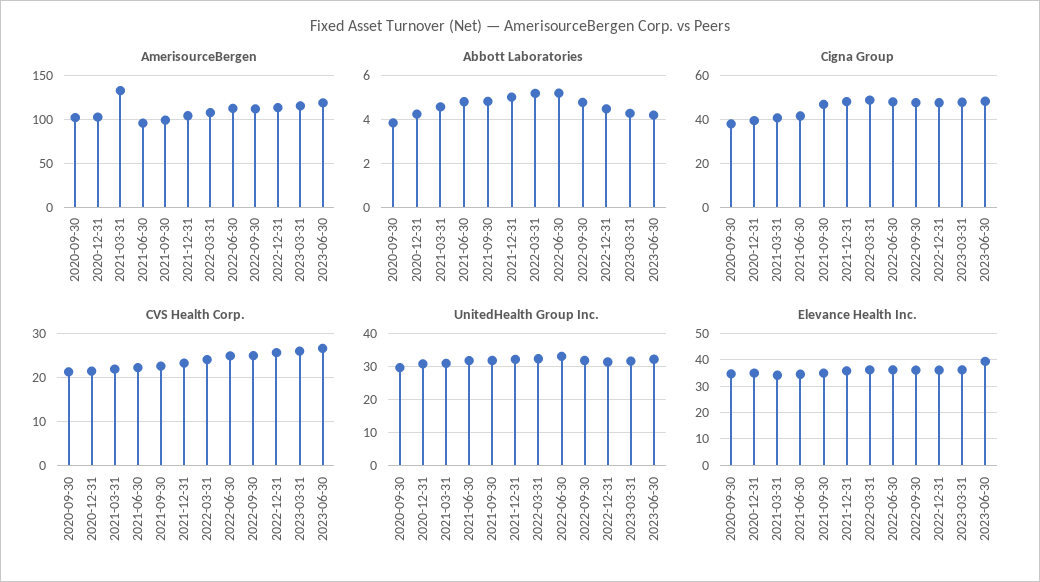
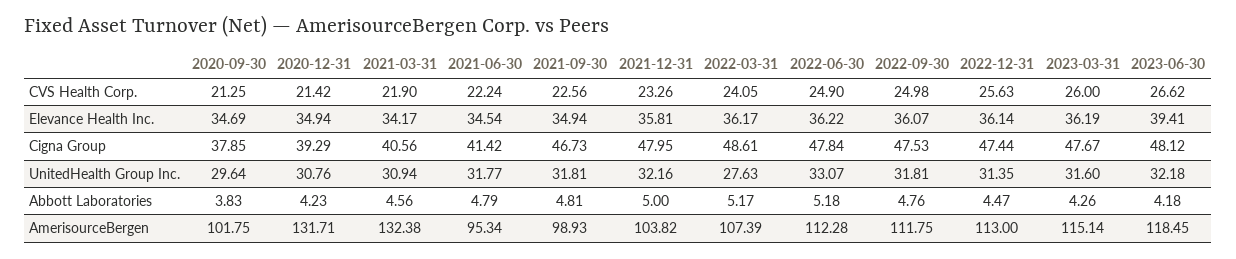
  {
    "AmerisourceBergen": {
      "2020-09-30": 101.75,
-     "2020-12-31": 100,
+     "2020-12-31": 131.71,
      "2021-03-31": 132.38,
      "2021-06-30": 95.34,
      "2021-09-30": 98.93,
      "2021-12-31": 103.82,
      "2022-03-31": 107.39,
      "2022-06-30": 112.28,
      "2022-09-30": 111.75,
      "2022-12-31": 113,
      "2023-03-31": 115.14,
      "2023-06-30": 118.45
    },
    "Abbott Laboratories": {
      "2020-09-30": 3.83,
      "2020-12-31": 4.23,
      "2021-03-31": 4.56,
      "2021-06-30": 4.79,
      "2021-09-30": 4.81,
      "2021-12-31": 5,
      "2022-03-31": 5.17,
      "2022-06-30": 5.18,
      "2022-09-30": 4.76,
      "2022-12-31": 4.47,
      "2023-03-31": 4.26,
      "2023-06-30": 4.18
    },
    "Cigna Group": {
      "2020-09-30": 37.85,
      "2020-12-31": 39.29,
      "2021-03-31": 40.56,
      "2021-06-30": 41.42,
      "2021-09-30": 46.73,
      "2021-12-31": 47.95,
      "2022-03-31": 48.61,
      "2022-06-30": 47.84,
      "2022-09-30": 47.53,
      "2022-12-31": 47.44,
      "2023-03-31": 47.67,
      "2023-06-30": 48.12
    },
    "CVS Health Corp.": {
      "2020-09-30": 21.25,
      "2020-12-31": 21.42,
      "2021-03-31": 21.9,
      "2021-06-30": 22.24,
      "2021-09-30": 22.56,
      "2021-12-31": 23.26,
      "2022-03-31": 24.05,
      "2022-06-30": 24.9,
      "2022-09-30": 24.98,
      "2022-12-31": 25.63,
      "2023-03-31": 26,
      "2023-06-30": 26.62
    },
    "UnitedHealth Group Inc.": {
      "2020-09-30": 29.64,
      "2020-12-31": 30.76,
      "2021-03-31": 30.94,
      "2021-06-30": 31.77,
      "2021-09-30": 31.81,
      "2021-12-31": 32.16,
-     "2022-03-31": 32,
+     "2022-03-31": 27.63,
      "2022-06-30": 33.07,
      "2022-09-30": 31.81,
      "2022-12-31": 31.35,
      "2023-03-31": 31.6,
      "2023-06-30": 32.18
    },
    "Elevance Health Inc.": {
      "2020-09-30": 34.69,
      "2020-12-31": 34.94,
      "2021-03-31": 34.17,
      "2021-06-30": 34.54,
      "2021-09-30": 34.94,
      "2021-12-31": 35.81,
      "2022-03-31": 36.17,
      "2022-06-30": 36.22,
      "2022-09-30": 36.07,
      "2022-12-31": 36.14,
      "2023-03-31": 36.19,
      "2023-06-30": 39.41
    }
  }

